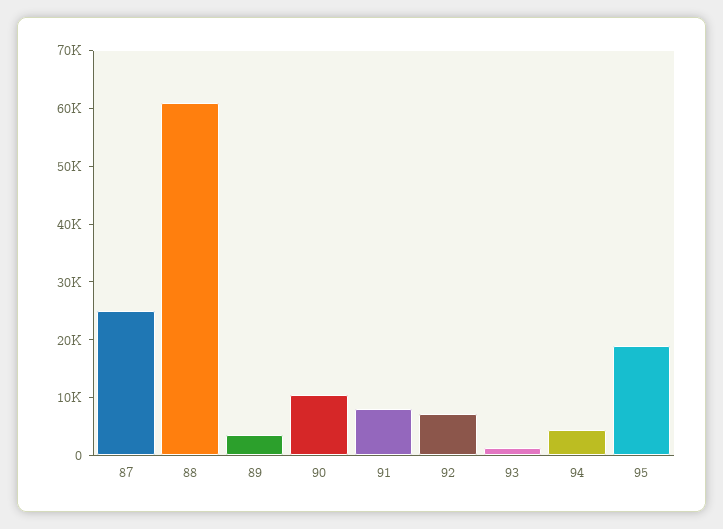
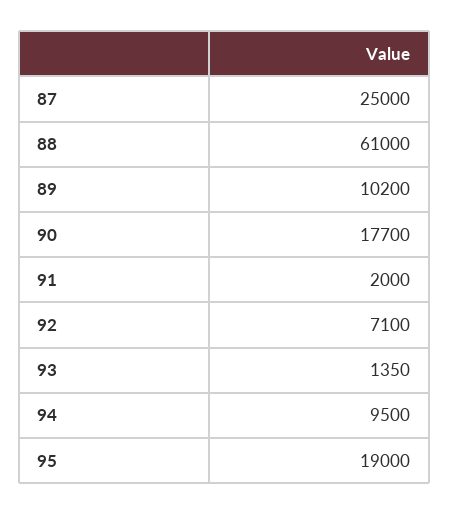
  {
    "87": 25000,
    "88": 61000,
-   "89": 4000,
+   "89": 10200,
-   "90": 10000,
+   "90": 17700,
-   "91": 8000,
+   "91": 2000,
    "92": 7100,
    "93": 1350,
-   "94": 4000,
+   "94": 9500,
    "95": 19000
  }

